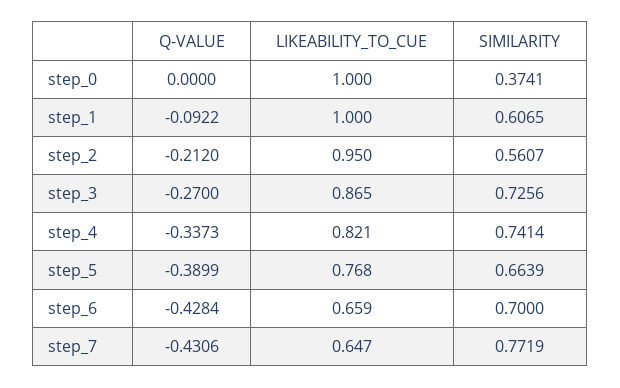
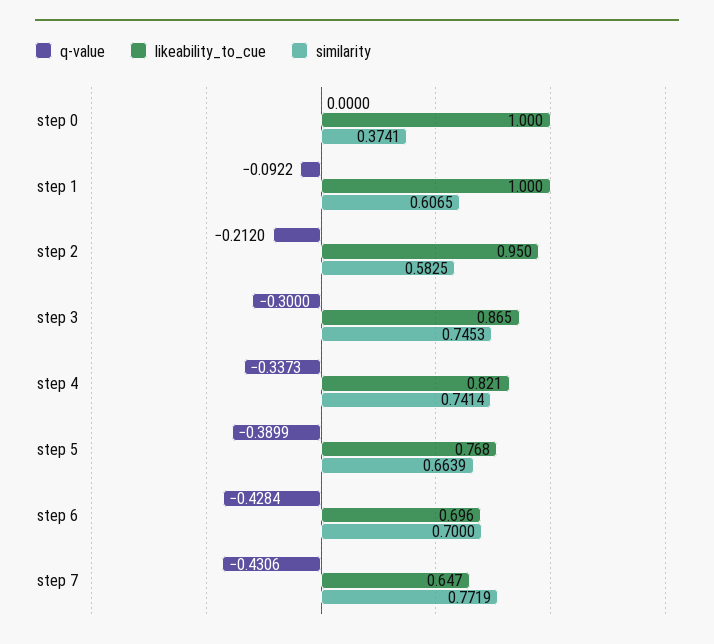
  {
    "Q-VALUE": {
      "step_0": 0,
      "step_1": -0.0922,
      "step_2": -0.212,
-     "step_3": -0.27,
+     "step_3": -0.3,
      "step_4": -0.3373,
      "step_5": -0.3899,
      "step_6": -0.4284,
      "step_7": -0.4306
    },
    "LIKEABILITY_TO_CUE": {
      "step_0": 1,
      "step_1": 1,
      "step_2": 0.95,
      "step_3": 0.865,
      "step_4": 0.821,
      "step_5": 0.768,
-     "step_6": 0.659,
+     "step_6": 0.696,
      "step_7": 0.647
    },
    "SIMILARITY": {
      "step_0": 0.3741,
      "step_1": 0.6065,
-     "step_2": 0.5607,
+     "step_2": 0.5825,
-     "step_3": 0.7256,
+     "step_3": 0.7453,
      "step_4": 0.7414,
      "step_5": 0.6639,
      "step_6": 0.7,
      "step_7": 0.7719
    }
  }

